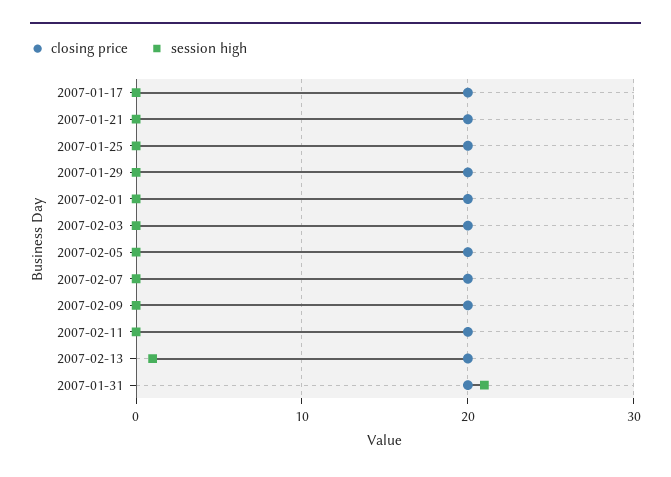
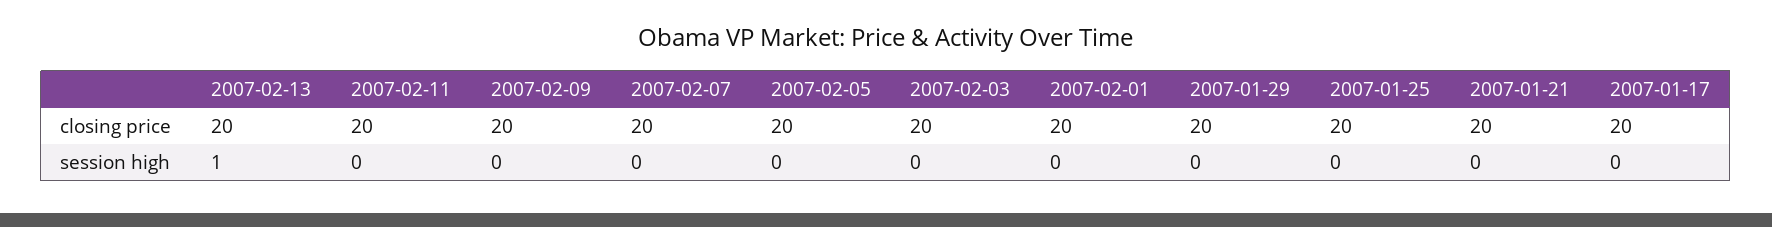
  {
    "closing price": {
      "2007-01-17": 20,
      "2007-01-21": 20,
      "2007-01-25": 20,
      "2007-01-29": 20,
      "2007-02-01": 20,
      "2007-02-03": 20,
      "2007-02-05": 20,
      "2007-02-07": 20,
      "2007-02-09": 20,
      "2007-02-11": 20,
-     "2007-02-13": 20,
+     "2007-02-13": 20
-     "2007-01-31": 20
    },
    "session high": {
      "2007-01-17": 0,
      "2007-01-21": 0,
      "2007-01-25": 0,
      "2007-01-29": 0,
      "2007-02-01": 0,
      "2007-02-03": 0,
      "2007-02-05": 0,
      "2007-02-07": 0,
      "2007-02-09": 0,
      "2007-02-11": 0,
-     "2007-02-13": 1,
+     "2007-02-13": 1
-     "2007-01-31": 21
    }
  }

